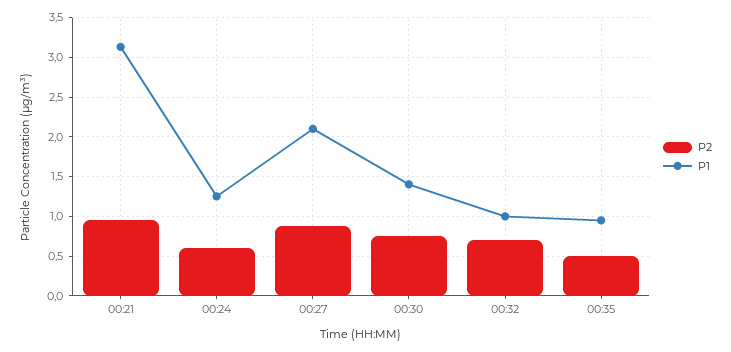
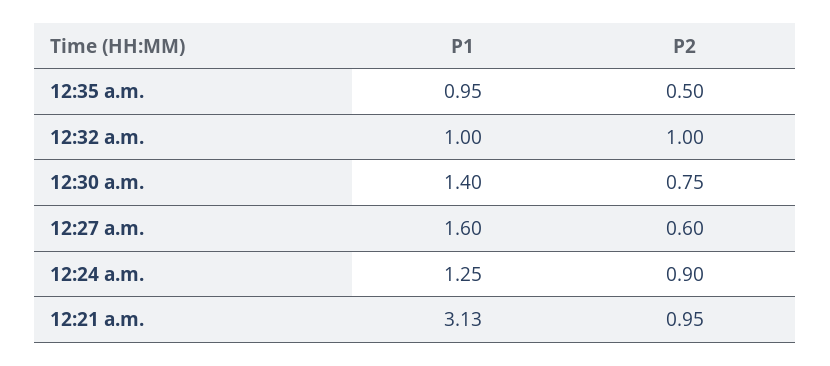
  {
    "P2": {
      "00:21": 0.95,
-     "00:24": 0.6,
+     "00:24": 0.9,
-     "00:27": 0.9,
+     "00:27": 0.6,
      "00:30": 0.75,
-     "00:32": 0.7,
+     "00:32": 1,
      "00:35": 0.5
    },
    "P1": {
      "00:21": 3.13,
      "00:24": 1.25,
-     "00:27": 2.1,
+     "00:27": 1.6,
      "00:30": 1.4,
      "00:32": 1,
      "00:35": 0.95
    }
  }

